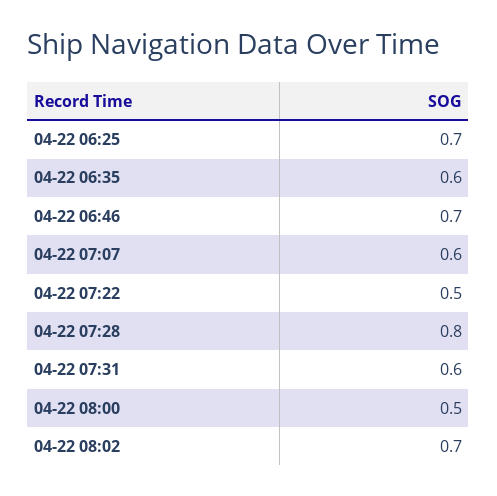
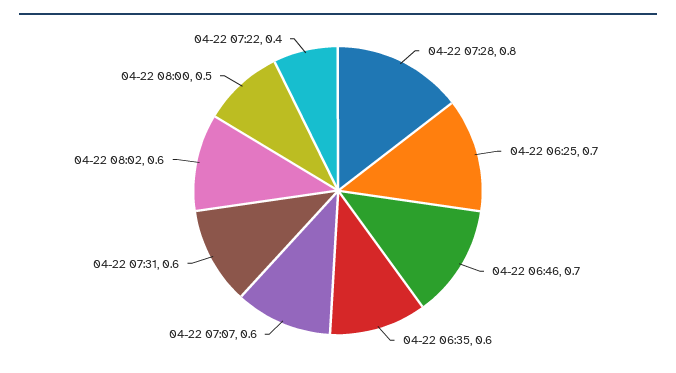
  {
    "04-22 06:25": 0.7,
    "04-22 06:35": 0.6,
    "04-22 06:46": 0.7,
    "04-22 07:07": 0.6,
-   "04-22 07:22": 0.5,
+   "04-22 07:22": 0.4,
    "04-22 07:28": 0.8,
    "04-22 07:31": 0.6,
    "04-22 08:00": 0.5,
-   "04-22 08:02": 0.7
+   "04-22 08:02": 0.6
  }

